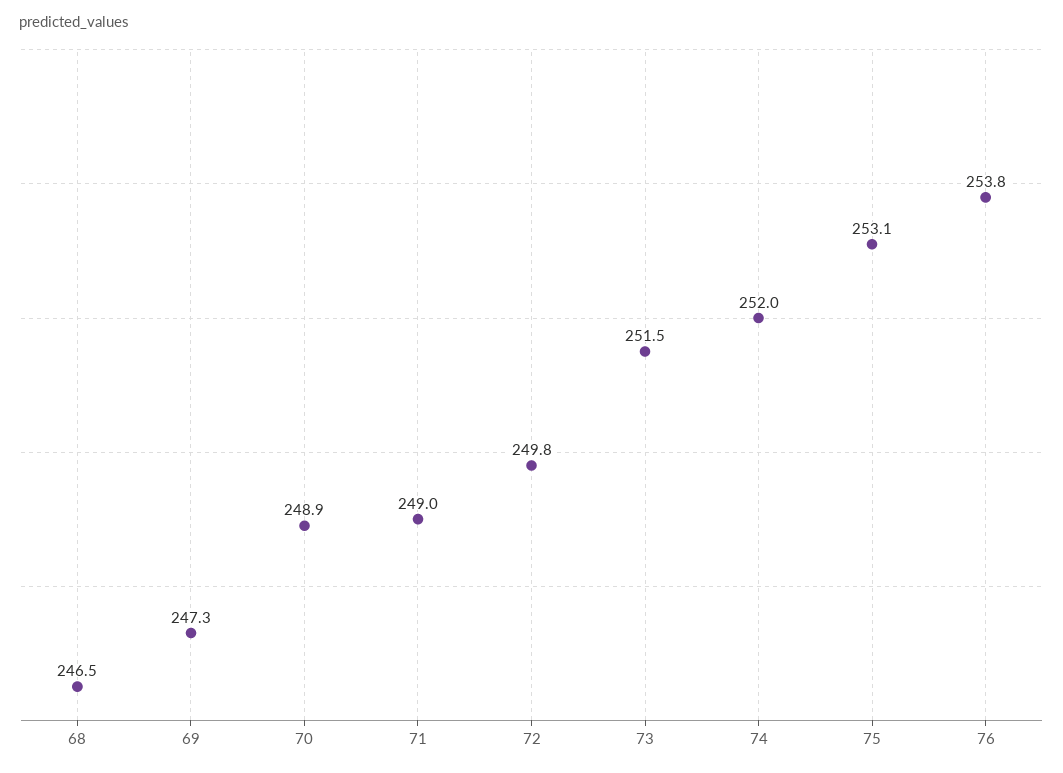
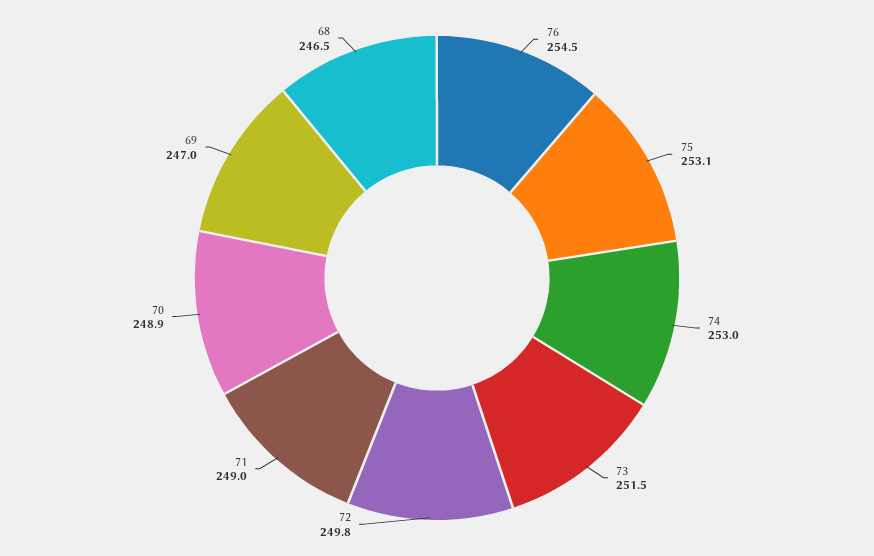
  {
    "68": 246.5,
-   "69": 247.3,
+   "69": 247,
    "70": 248.9,
    "71": 249,
    "72": 249.8,
    "73": 251.5,
-   "74": 252,
+   "74": 253,
    "75": 253.1,
-   "76": 253.8
+   "76": 254.5
  }

